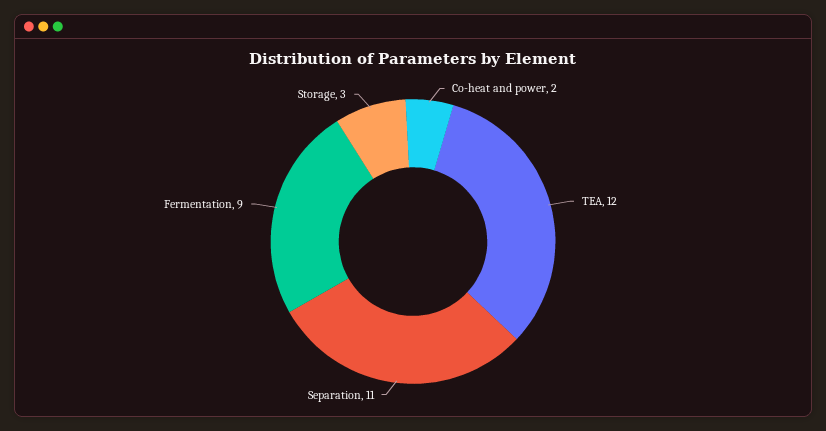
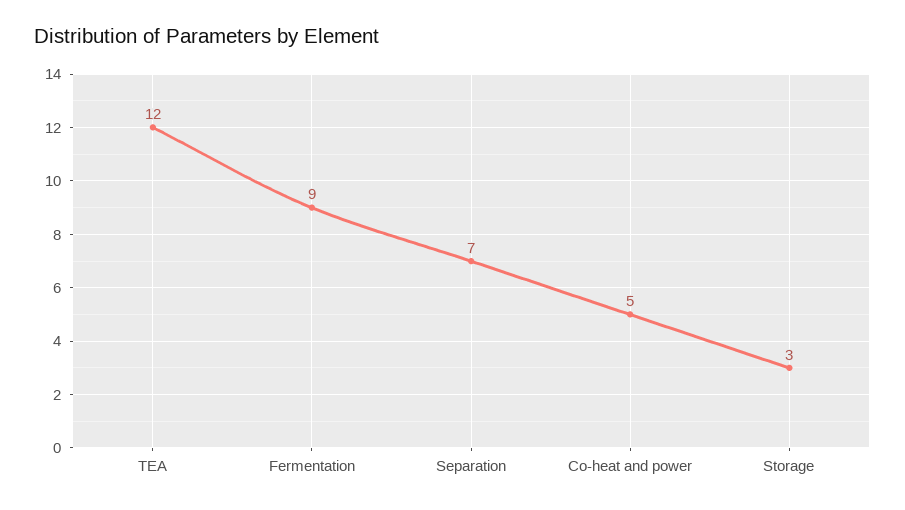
  {
-   "Co-heat and power": 2,
+   "Co-heat and power": 5,
    "TEA": 12,
-   "Separation": 11,
+   "Separation": 7,
    "Fermentation": 9,
    "Storage": 3
  }

